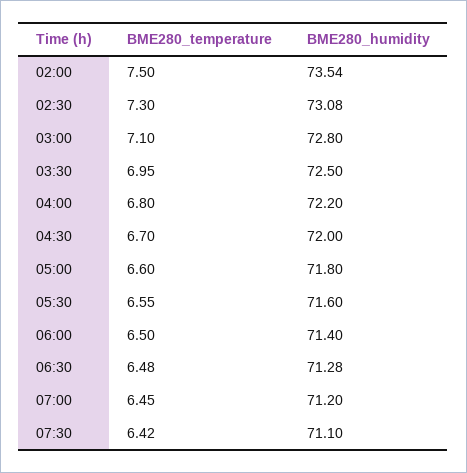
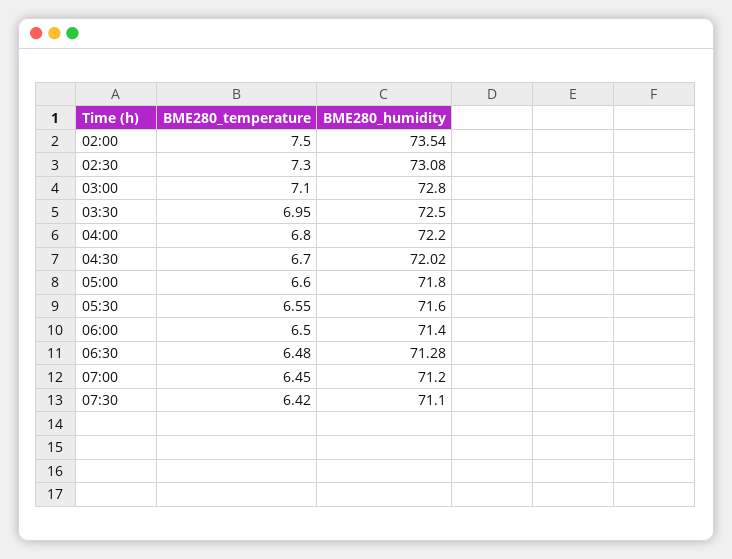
  {
    "BME280_temperature": {
      "02:00": 7.5,
      "02:30": 7.3,
      "03:00": 7.1,
      "03:30": 6.95,
      "04:00": 6.8,
      "04:30": 6.7,
      "05:00": 6.6,
      "05:30": 6.55,
      "06:00": 6.5,
      "06:30": 6.48,
      "07:00": 6.45,
      "07:30": 6.42
    },
    "BME280_humidity": {
      "02:00": 73.54,
      "02:30": 73.08,
      "03:00": 72.8,
      "03:30": 72.5,
      "04:00": 72.2,
-     "04:30": 72,
+     "04:30": 72.02,
      "05:00": 71.8,
      "05:30": 71.6,
      "06:00": 71.4,
      "06:30": 71.28,
      "07:00": 71.2,
      "07:30": 71.1
    }
  }

